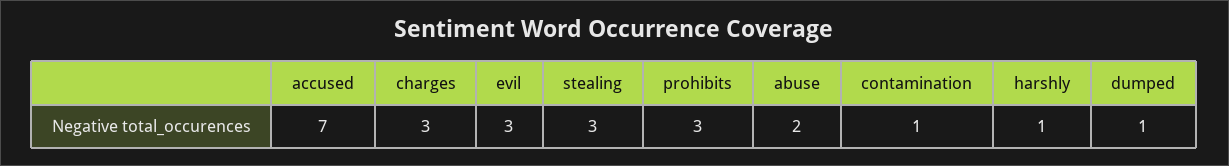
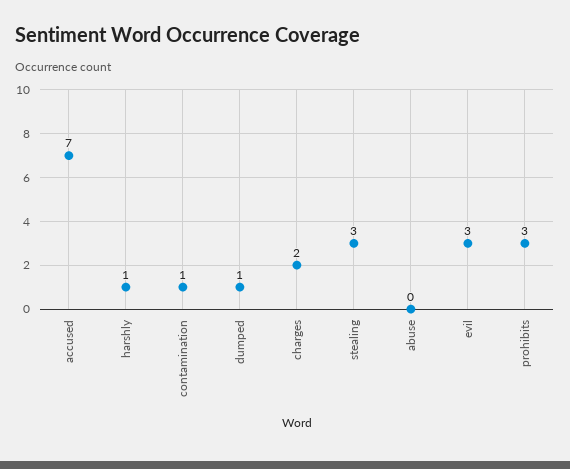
  {
    "accused": 7,
-   "charges": 3,
+   "charges": 2,
    "evil": 3,
    "stealing": 3,
    "prohibits": 3,
-   "abuse": 2,
+   "abuse": 0,
    "contamination": 1,
    "harshly": 1,
    "dumped": 1
  }

